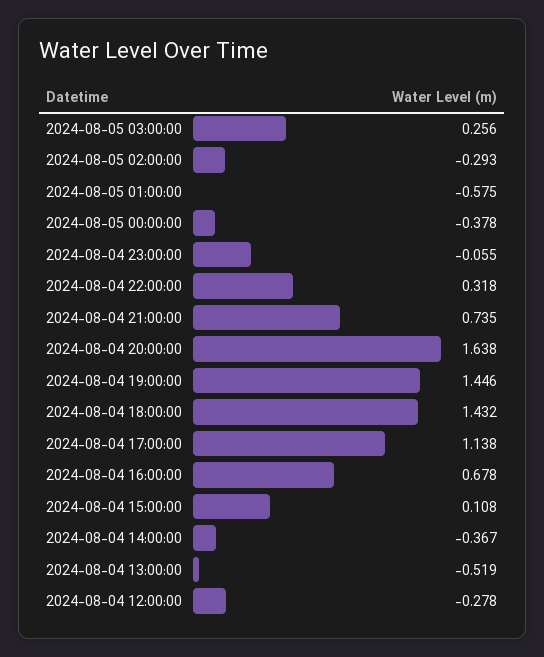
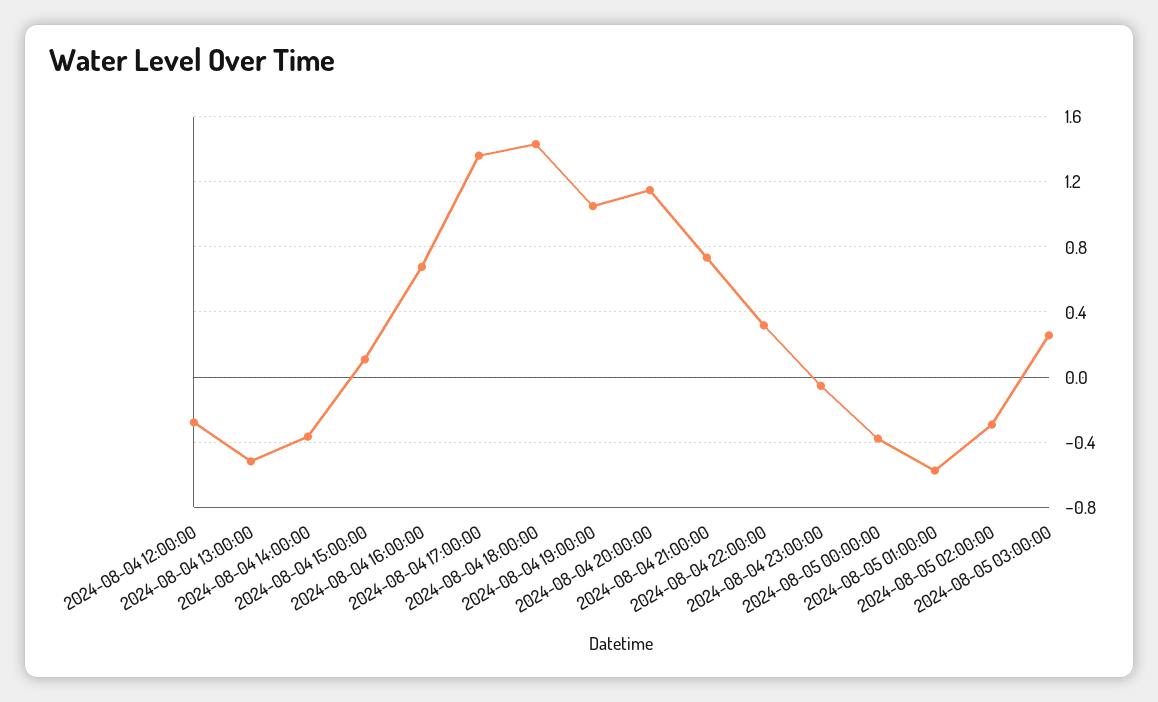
  {
    "2024-08-05 03:00:00": 0.256,
    "2024-08-05 02:00:00": -0.293,
    "2024-08-05 01:00:00": -0.575,
    "2024-08-05 00:00:00": -0.378,
    "2024-08-04 23:00:00": -0.055,
    "2024-08-04 22:00:00": 0.318,
    "2024-08-04 21:00:00": 0.735,
-   "2024-08-04 20:00:00": 1.638,
+   "2024-08-04 20:00:00": 1.15,
-   "2024-08-04 19:00:00": 1.446,
+   "2024-08-04 19:00:00": 1.05,
    "2024-08-04 18:00:00": 1.432,
-   "2024-08-04 17:00:00": 1.138,
+   "2024-08-04 17:00:00": 1.35,
    "2024-08-04 16:00:00": 0.678,
    "2024-08-04 15:00:00": 0.108,
    "2024-08-04 14:00:00": -0.367,
    "2024-08-04 13:00:00": -0.519,
    "2024-08-04 12:00:00": -0.278
  }

